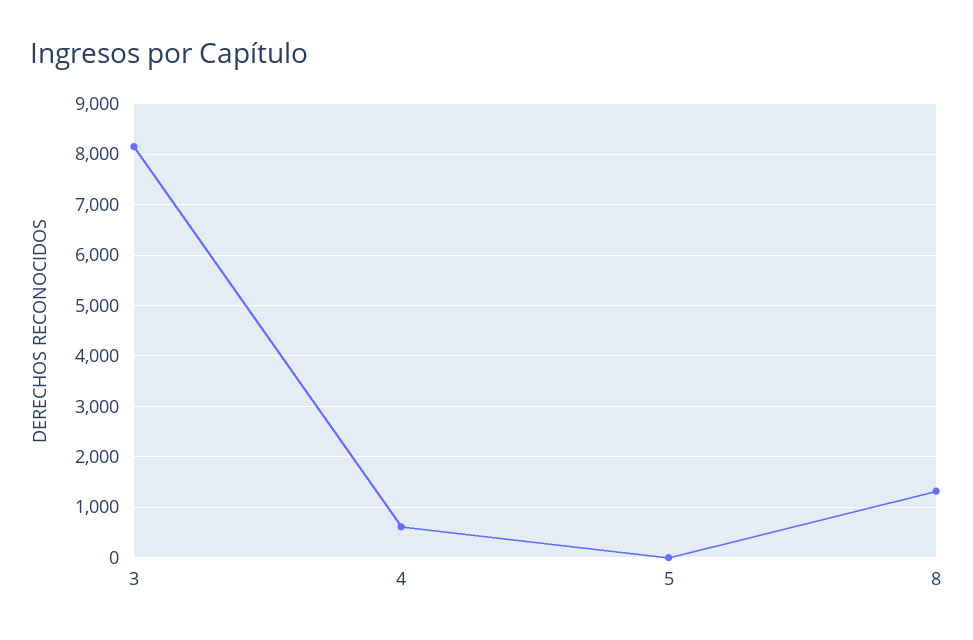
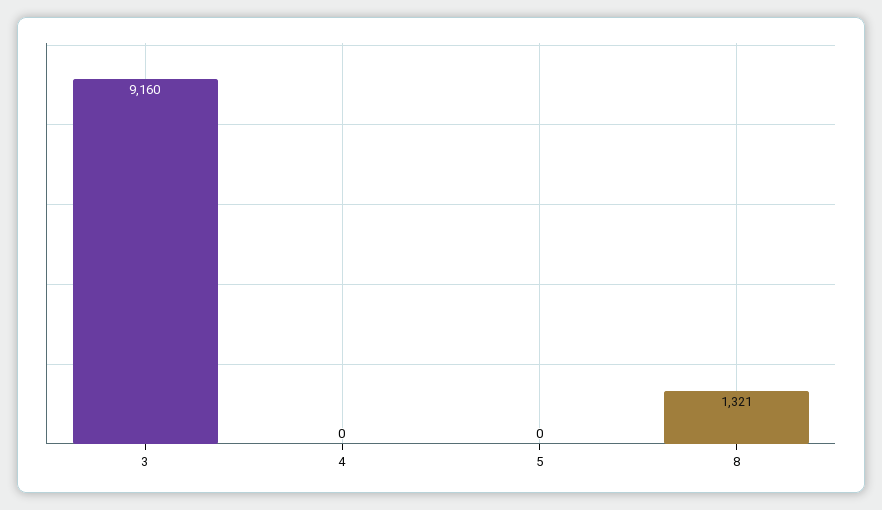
  {
-   "3": 8200,
+   "3": 9160,
-   "4": 600,
+   "4": 0,
    "5": 0,
    "8": 1321
  }

